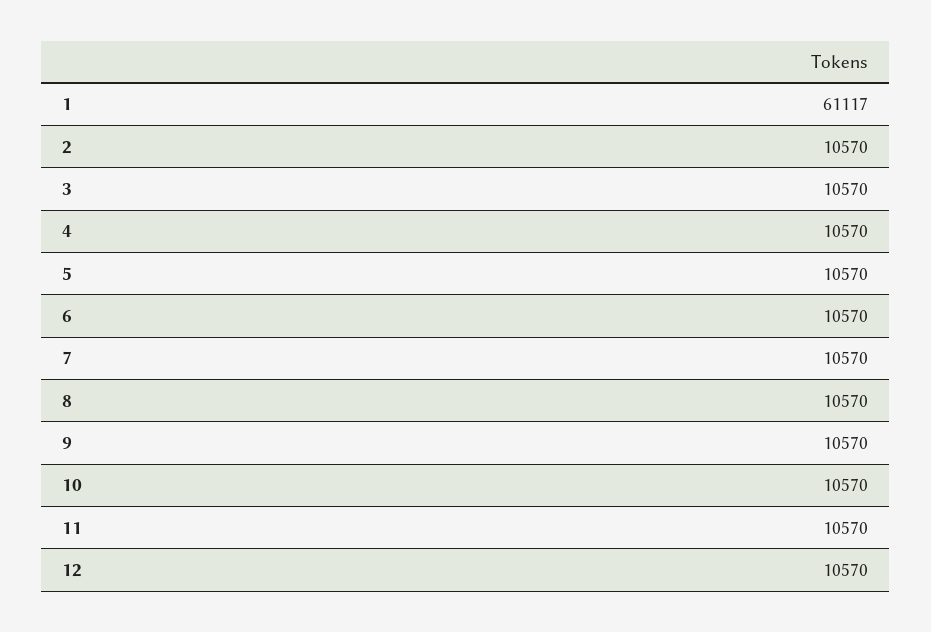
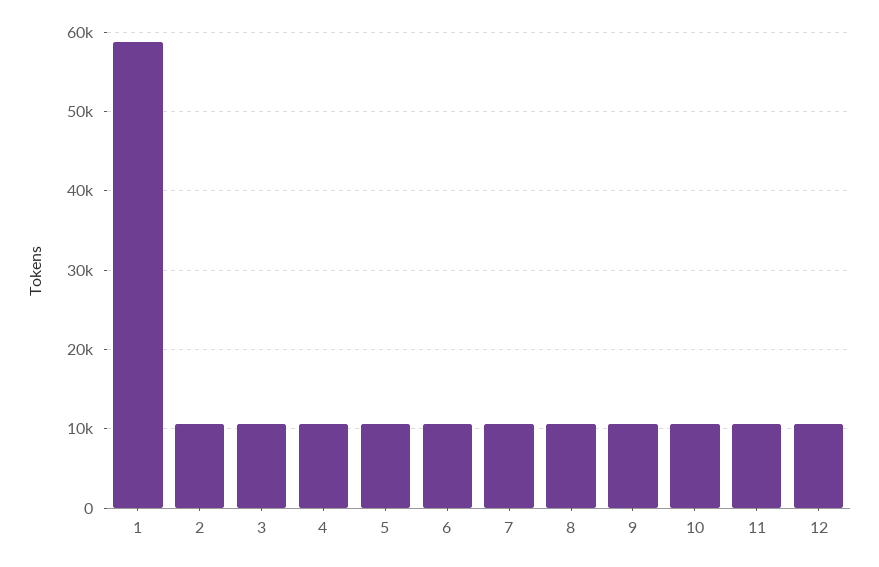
  {
-   "1": 61117,
+   "1": 59000,
    "2": 10570,
    "3": 10570,
    "4": 10570,
    "5": 10570,
    "6": 10570,
    "7": 10570,
    "8": 10570,
    "9": 10570,
    "10": 10570,
    "11": 10570,
    "12": 10570
  }

